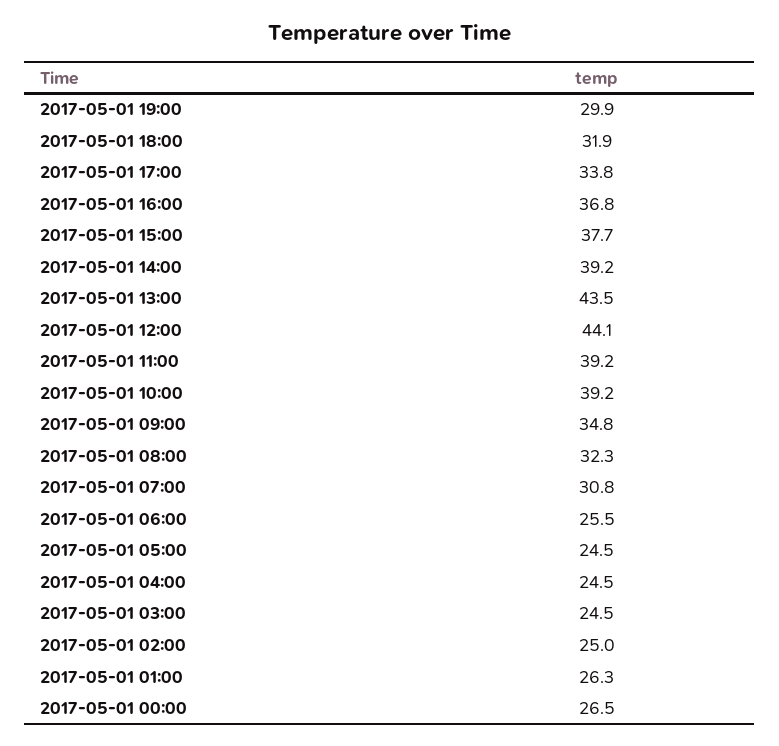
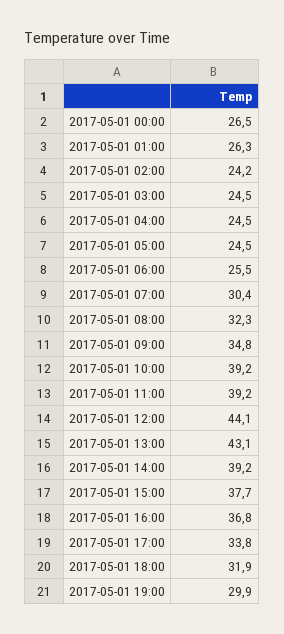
  {
    "2017-05-01 19:00": 29.9,
    "2017-05-01 18:00": 31.9,
    "2017-05-01 17:00": 33.8,
    "2017-05-01 16:00": 36.8,
    "2017-05-01 15:00": 37.7,
    "2017-05-01 14:00": 39.2,
-   "2017-05-01 13:00": 43.5,
+   "2017-05-01 13:00": 43.1,
    "2017-05-01 12:00": 44.1,
    "2017-05-01 11:00": 39.2,
    "2017-05-01 10:00": 39.2,
    "2017-05-01 09:00": 34.8,
    "2017-05-01 08:00": 32.3,
-   "2017-05-01 07:00": 30.8,
+   "2017-05-01 07:00": 30.4,
    "2017-05-01 06:00": 25.5,
    "2017-05-01 05:00": 24.5,
    "2017-05-01 04:00": 24.5,
    "2017-05-01 03:00": 24.5,
-   "2017-05-01 02:00": 25,
+   "2017-05-01 02:00": 24.2,
    "2017-05-01 01:00": 26.3,
    "2017-05-01 00:00": 26.5
  }

